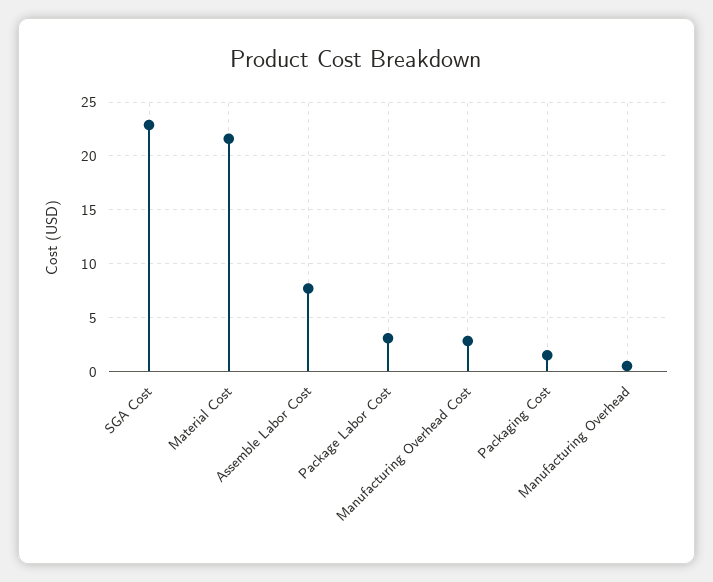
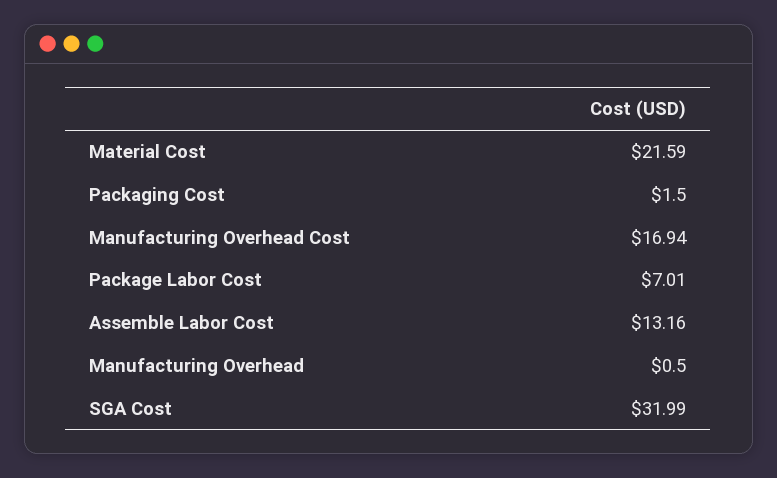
  {
-   "SGA Cost": 23,
+   "SGA Cost": 31.99,
    "Material Cost": 21.59,
-   "Assemble Labor Cost": 8,
+   "Assemble Labor Cost": 13.16,
-   "Package Labor Cost": 3,
+   "Package Labor Cost": 7.01,
-   "Manufacturing Overhead Cost": 3,
+   "Manufacturing Overhead Cost": 16.94,
    "Packaging Cost": 1.5,
    "Manufacturing Overhead": 0.5
  }

